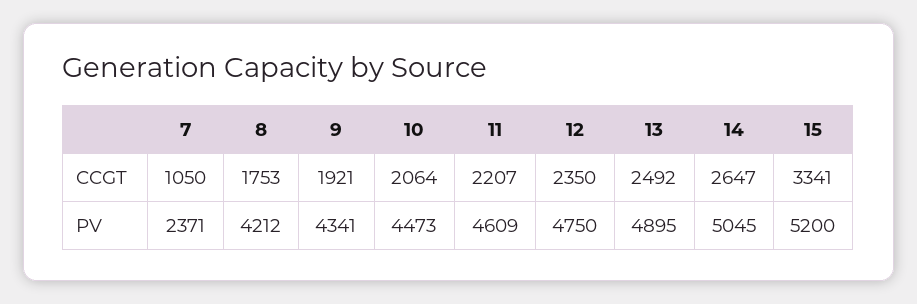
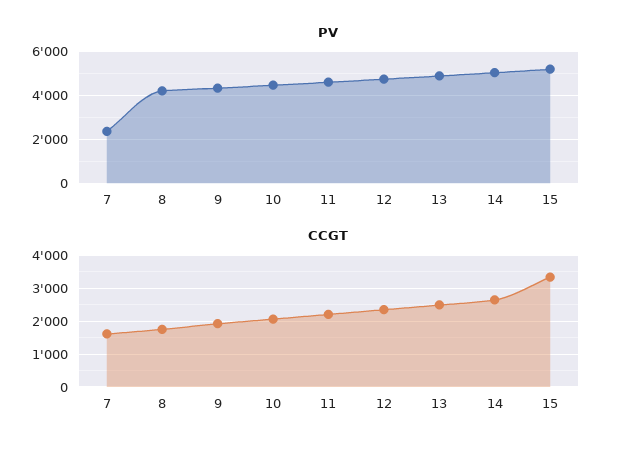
  {
    "CCGT": {
-     "7": 1050,
+     "7": 1600,
      "8": 1753,
      "9": 1921,
      "10": 2064,
      "11": 2207,
      "12": 2350,
      "13": 2492,
      "14": 2647,
      "15": 3341
    },
    "PV": {
      "7": 2371,
      "8": 4212,
      "9": 4341,
      "10": 4473,
      "11": 4609,
      "12": 4750,
      "13": 4895,
      "14": 5045,
      "15": 5200
    }
  }

